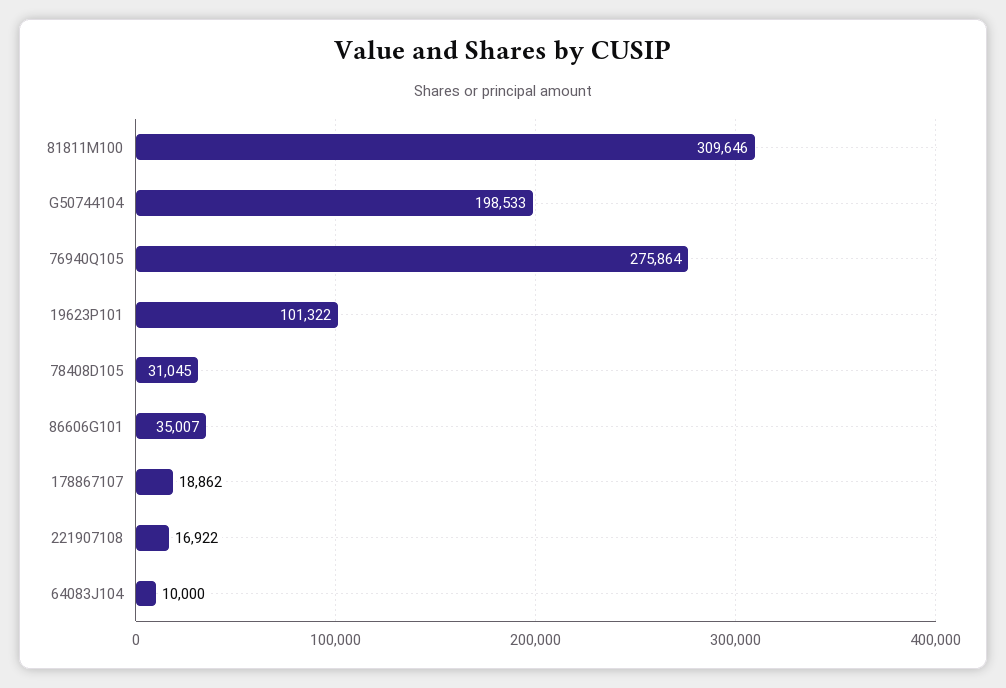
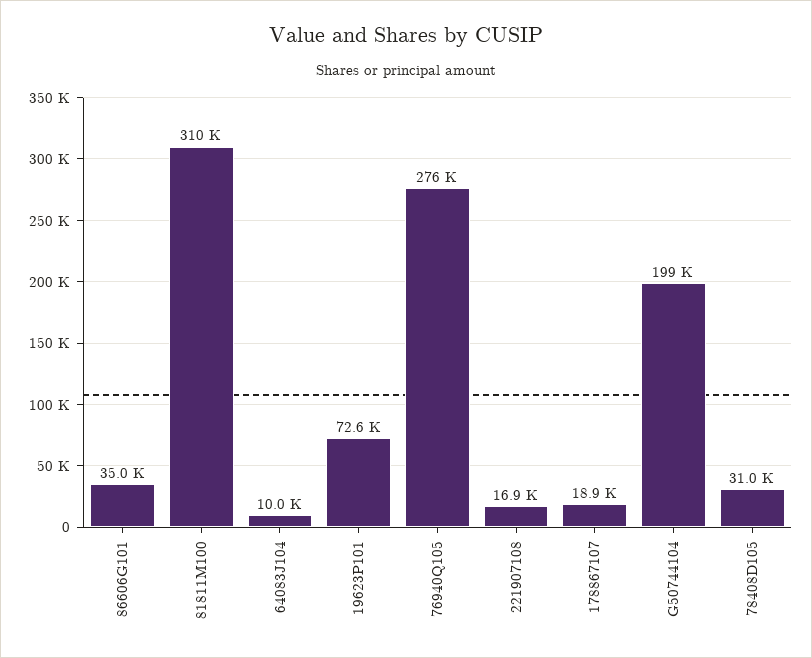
  {
    "81811M100": 309646,
    "G50744104": 198533,
    "76940Q105": 275864,
-   "19623P101": 101322,
+   "19623P101": 72600,
    "78408D105": 31045,
    "86606G101": 35007,
    "178867107": 18862,
    "221907108": 16922,
    "64083J104": 10000
  }

